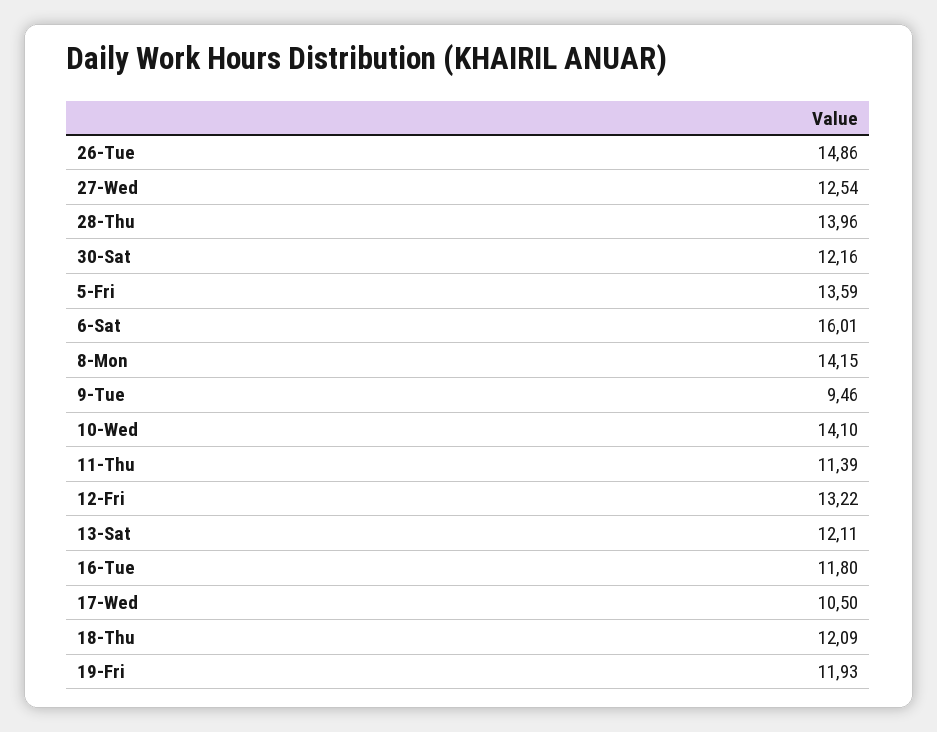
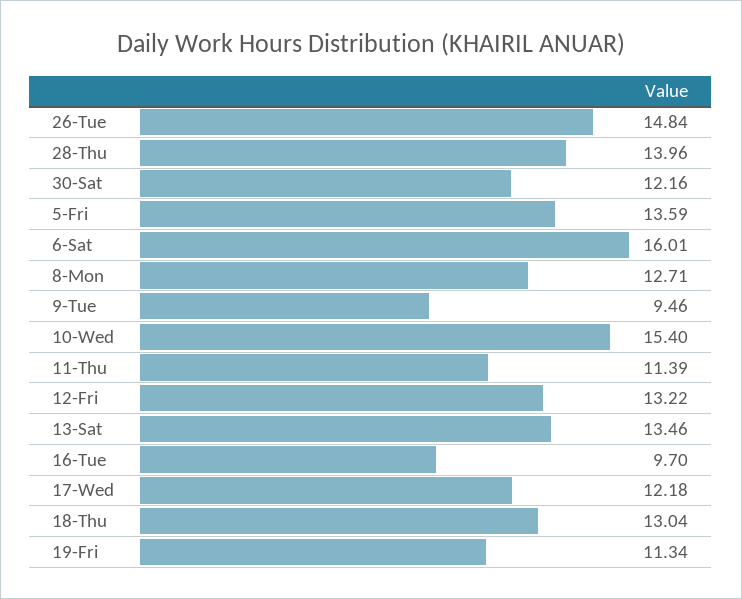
  {
-   "26-Tue": 14.86,
+   "26-Tue": 14.84,
-   "27-Wed": 12.54,
    "28-Thu": 13.96,
    "30-Sat": 12.16,
    "5-Fri": 13.59,
    "6-Sat": 16.01,
-   "8-Mon": 14.15,
+   "8-Mon": 12.71,
    "9-Tue": 9.46,
-   "10-Wed": 14.1,
+   "10-Wed": 15.4,
    "11-Thu": 11.39,
    "12-Fri": 13.22,
-   "13-Sat": 12.11,
+   "13-Sat": 13.46,
-   "16-Tue": 11.8,
+   "16-Tue": 9.7,
-   "17-Wed": 10.5,
+   "17-Wed": 12.18,
-   "18-Thu": 12.09,
+   "18-Thu": 13.04,
-   "19-Fri": 11.93
+   "19-Fri": 11.34
  }

